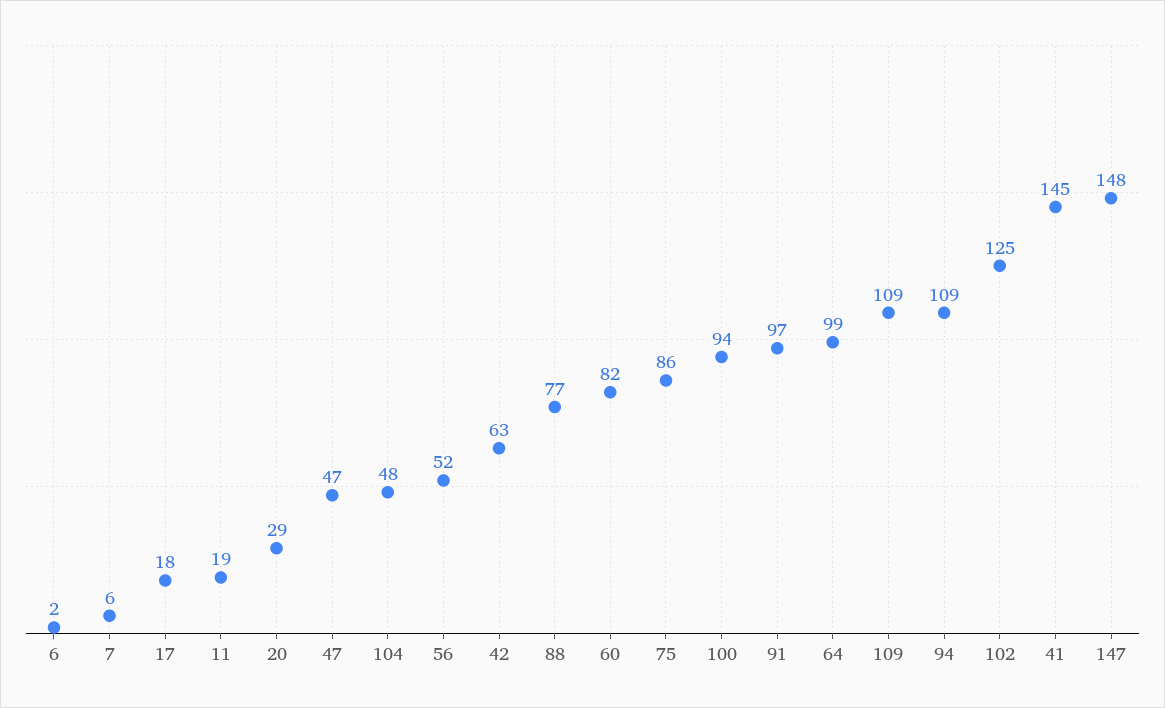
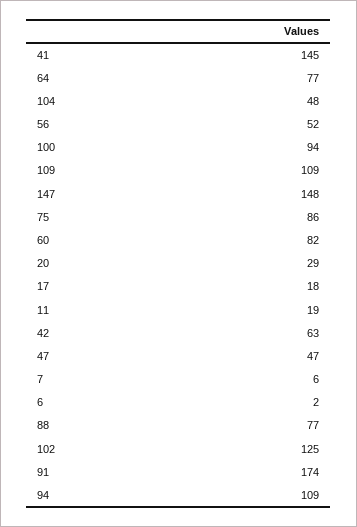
  {
    "6": 2,
    "7": 6,
    "17": 18,
    "11": 19,
    "20": 29,
    "47": 47,
    "104": 48,
    "56": 52,
    "42": 63,
    "88": 77,
    "60": 82,
    "75": 86,
    "100": 94,
-   "91": 97,
+   "91": 174,
-   "64": 99,
+   "64": 77,
    "109": 109,
    "94": 109,
    "102": 125,
    "41": 145,
    "147": 148
  }

